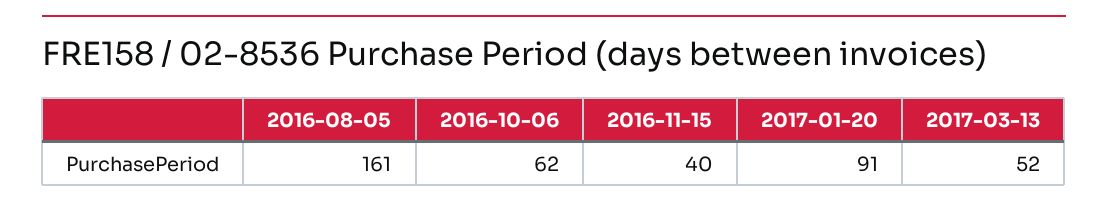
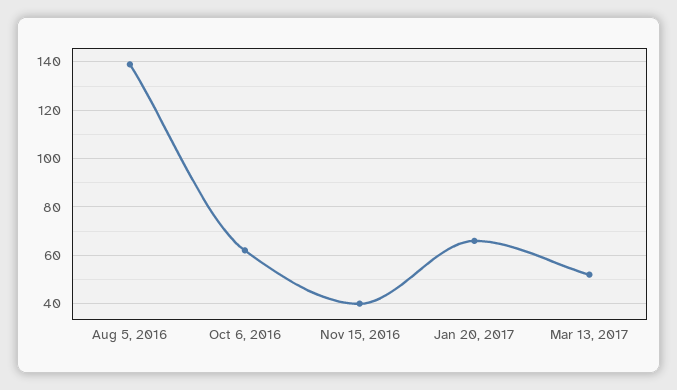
  {
-   "2016-08-05": 161,
+   "2016-08-05": 140,
    "2016-10-06": 62,
    "2016-11-15": 40,
-   "2017-01-20": 91,
+   "2017-01-20": 65,
    "2017-03-13": 52
  }

